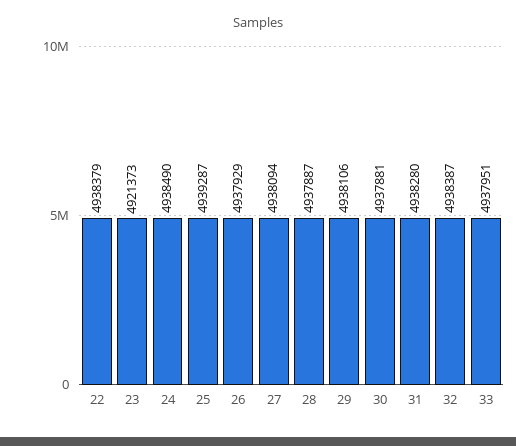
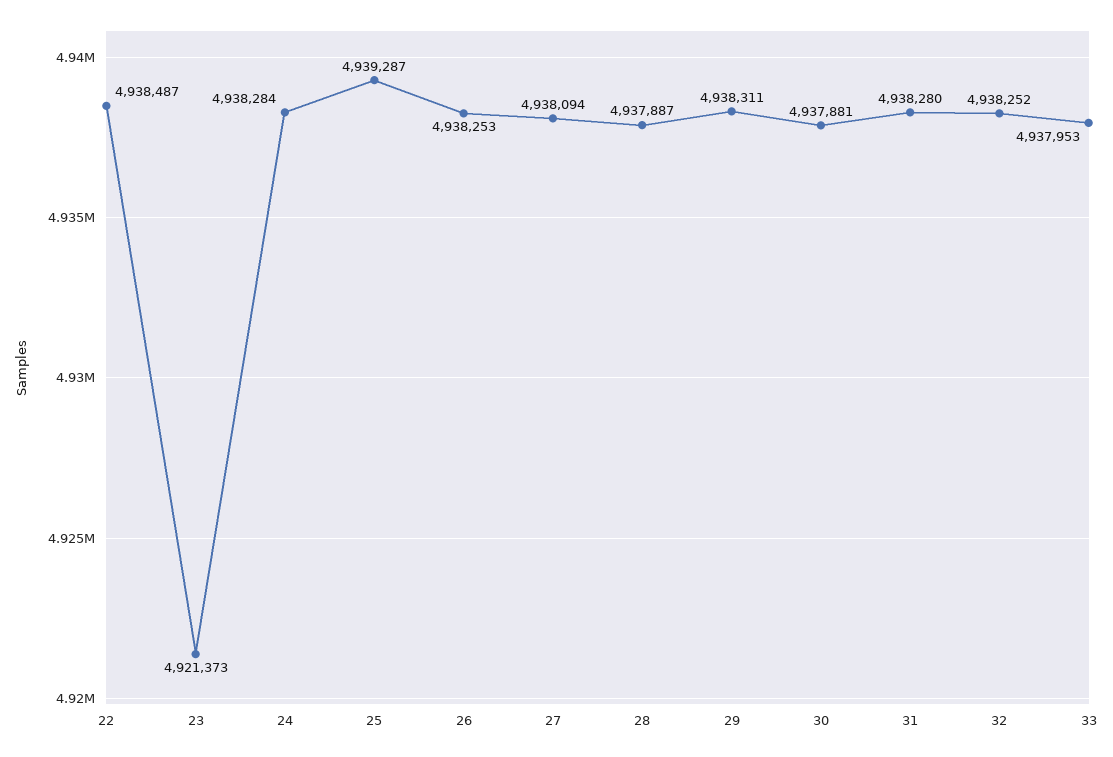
  {
-   "22": 4938379,
+   "22": 4938487,
    "23": 4921373,
-   "24": 4938490,
+   "24": 4938284,
    "25": 4939287,
-   "26": 4937929,
+   "26": 4938253,
    "27": 4938094,
    "28": 4937887,
-   "29": 4938106,
+   "29": 4938311,
    "30": 4937881,
    "31": 4938280,
-   "32": 4938387,
+   "32": 4938252,
-   "33": 4937951
+   "33": 4937953
  }

